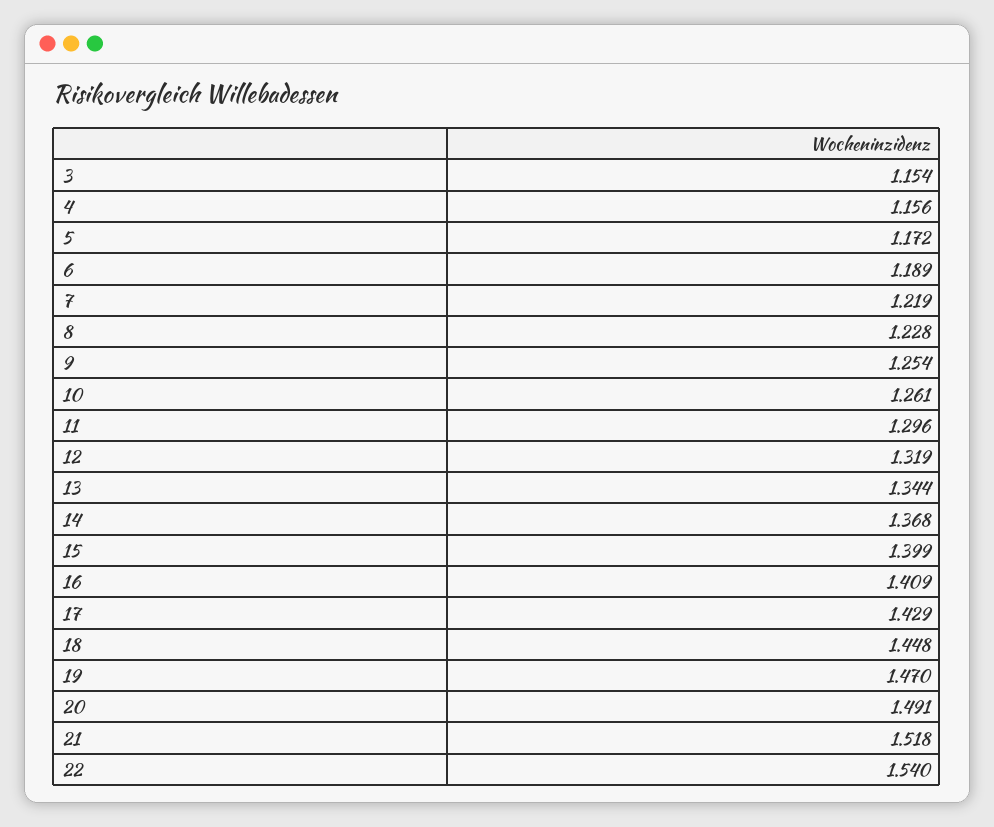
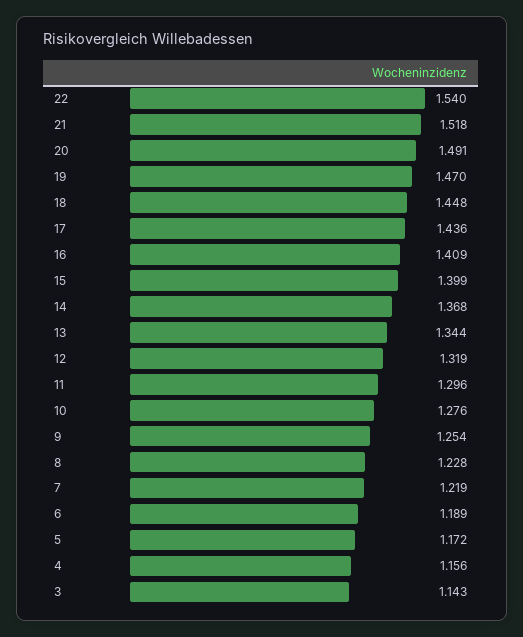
  {
-   "3": 1.154,
+   "3": 1.143,
    "4": 1.156,
    "5": 1.172,
    "6": 1.189,
    "7": 1.219,
    "8": 1.228,
    "9": 1.254,
-   "10": 1.261,
+   "10": 1.276,
    "11": 1.296,
    "12": 1.319,
    "13": 1.344,
    "14": 1.368,
    "15": 1.399,
    "16": 1.409,
-   "17": 1.429,
+   "17": 1.436,
    "18": 1.448,
    "19": 1.47,
    "20": 1.491,
    "21": 1.518,
    "22": 1.54
  }

